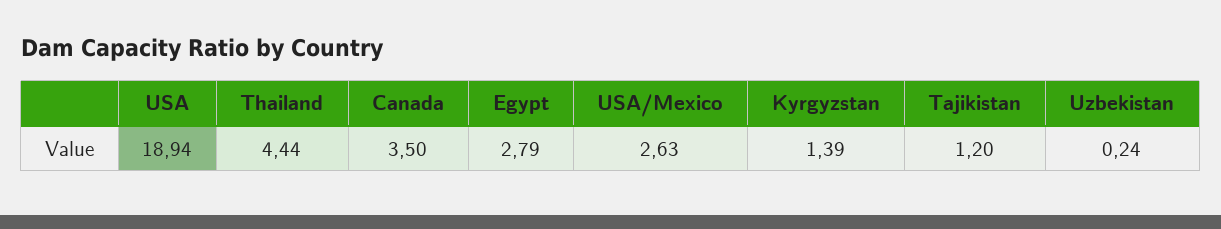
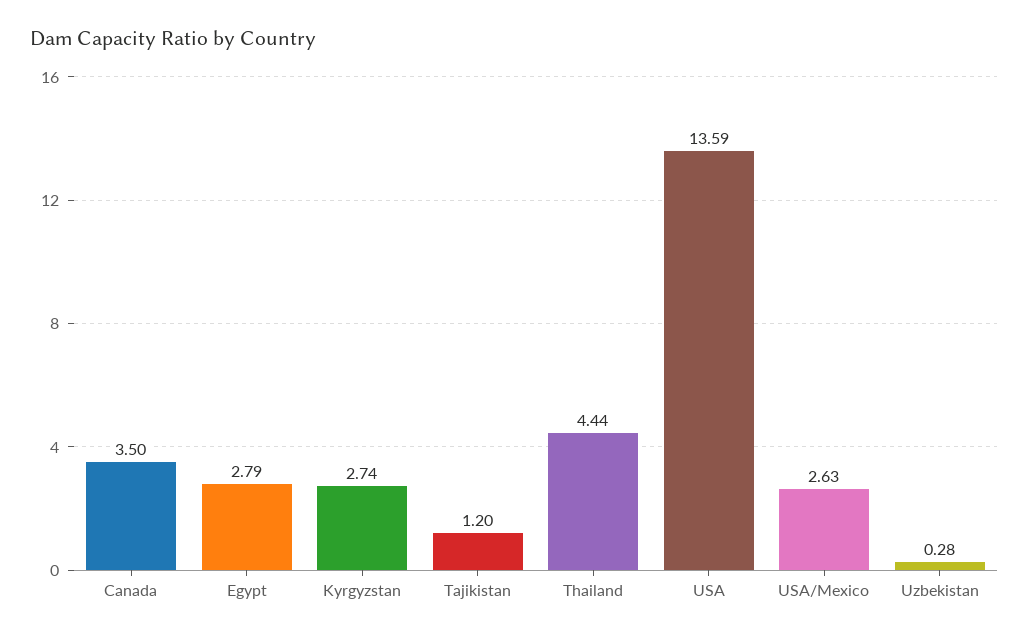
  {
-   "USA": 18.94,
+   "USA": 13.59,
    "Thailand": 4.44,
    "Canada": 3.5,
    "Egypt": 2.79,
    "USA/Mexico": 2.63,
-   "Kyrgyzstan": 1.39,
+   "Kyrgyzstan": 2.74,
    "Tajikistan": 1.2,
-   "Uzbekistan": 0.24
+   "Uzbekistan": 0.28
  }

